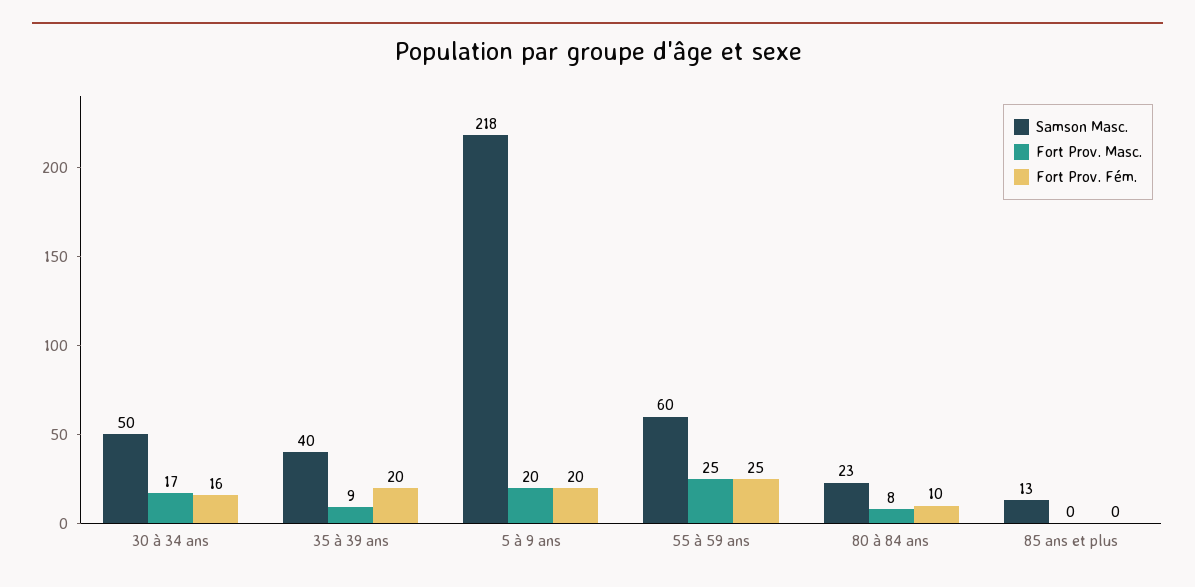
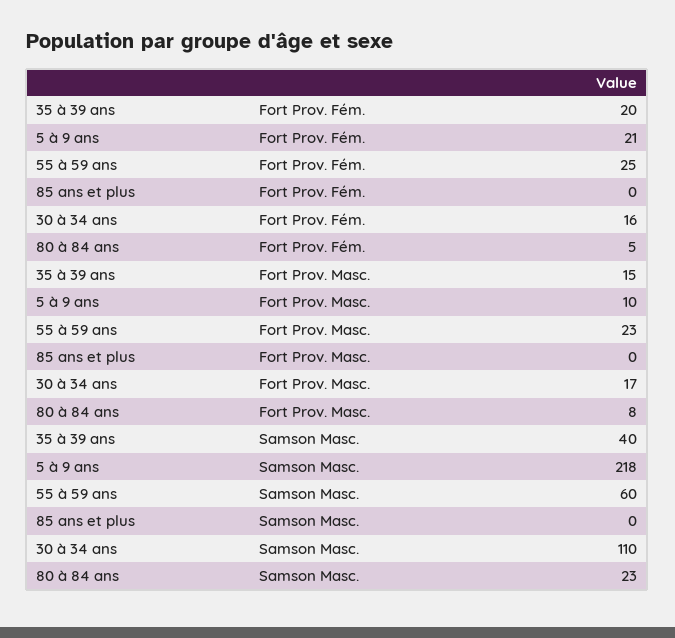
  {
    "Samson Masc.": {
-     "30 à 34 ans": 50,
+     "30 à 34 ans": 110,
      "35 à 39 ans": 40,
      "5 à 9 ans": 218,
      "55 à 59 ans": 60,
      "80 à 84 ans": 23,
-     "85 ans et plus": 13
+     "85 ans et plus": 0
    },
    "Fort Prov. Masc.": {
      "30 à 34 ans": 17,
-     "35 à 39 ans": 9,
+     "35 à 39 ans": 15,
-     "5 à 9 ans": 20,
+     "5 à 9 ans": 10,
-     "55 à 59 ans": 25,
+     "55 à 59 ans": 23,
      "80 à 84 ans": 8,
      "85 ans et plus": 0
    },
    "Fort Prov. Fém.": {
      "30 à 34 ans": 16,
      "35 à 39 ans": 20,
-     "5 à 9 ans": 20,
+     "5 à 9 ans": 21,
      "55 à 59 ans": 25,
-     "80 à 84 ans": 10,
+     "80 à 84 ans": 5,
      "85 ans et plus": 0
    }
  }

